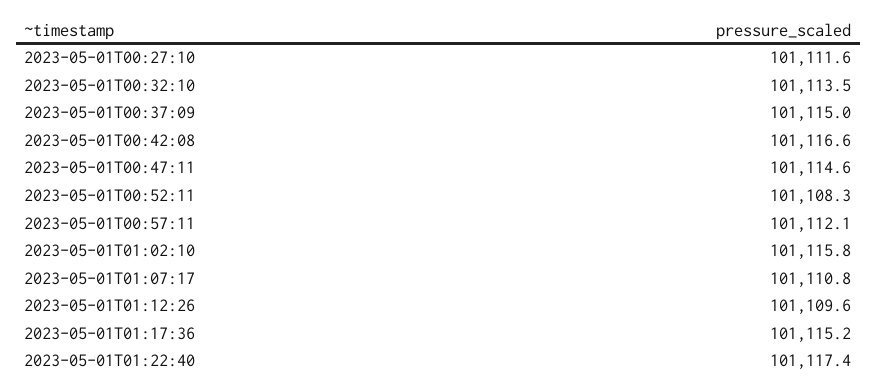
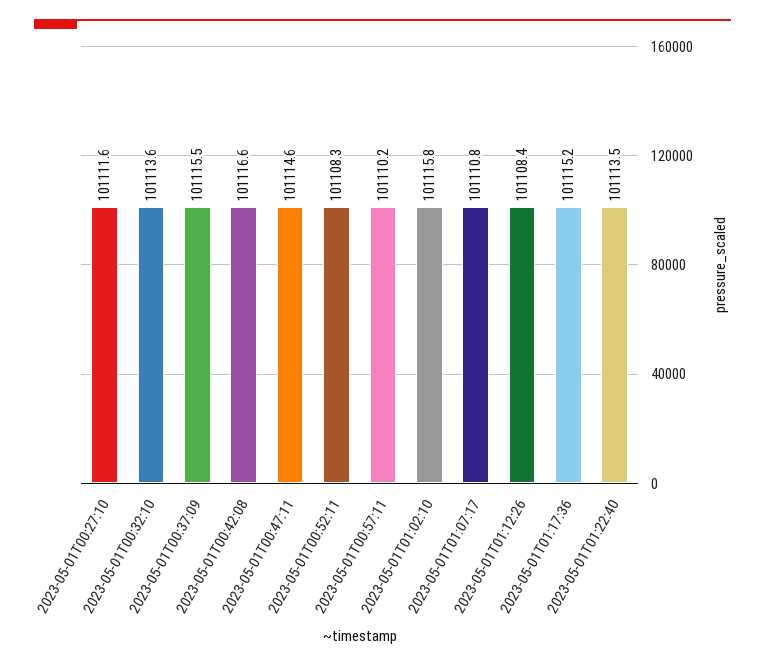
  {
    "2023-05-01T00:27:10": 101111.6,
-   "2023-05-01T00:32:10": 101113.5,
+   "2023-05-01T00:32:10": 101113.6,
-   "2023-05-01T00:37:09": 101115,
+   "2023-05-01T00:37:09": 101115.5,
    "2023-05-01T00:42:08": 101116.6,
    "2023-05-01T00:47:11": 101114.6,
    "2023-05-01T00:52:11": 101108.3,
-   "2023-05-01T00:57:11": 101112.1,
+   "2023-05-01T00:57:11": 101110.2,
    "2023-05-01T01:02:10": 101115.8,
    "2023-05-01T01:07:17": 101110.8,
-   "2023-05-01T01:12:26": 101109.6,
+   "2023-05-01T01:12:26": 101108.4,
    "2023-05-01T01:17:36": 101115.2,
-   "2023-05-01T01:22:40": 101117.4
+   "2023-05-01T01:22:40": 101113.5
  }

